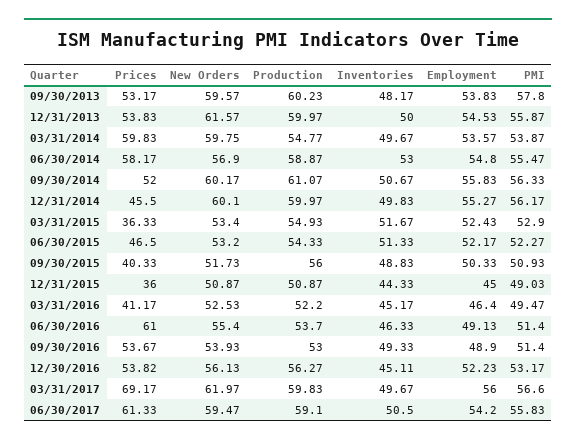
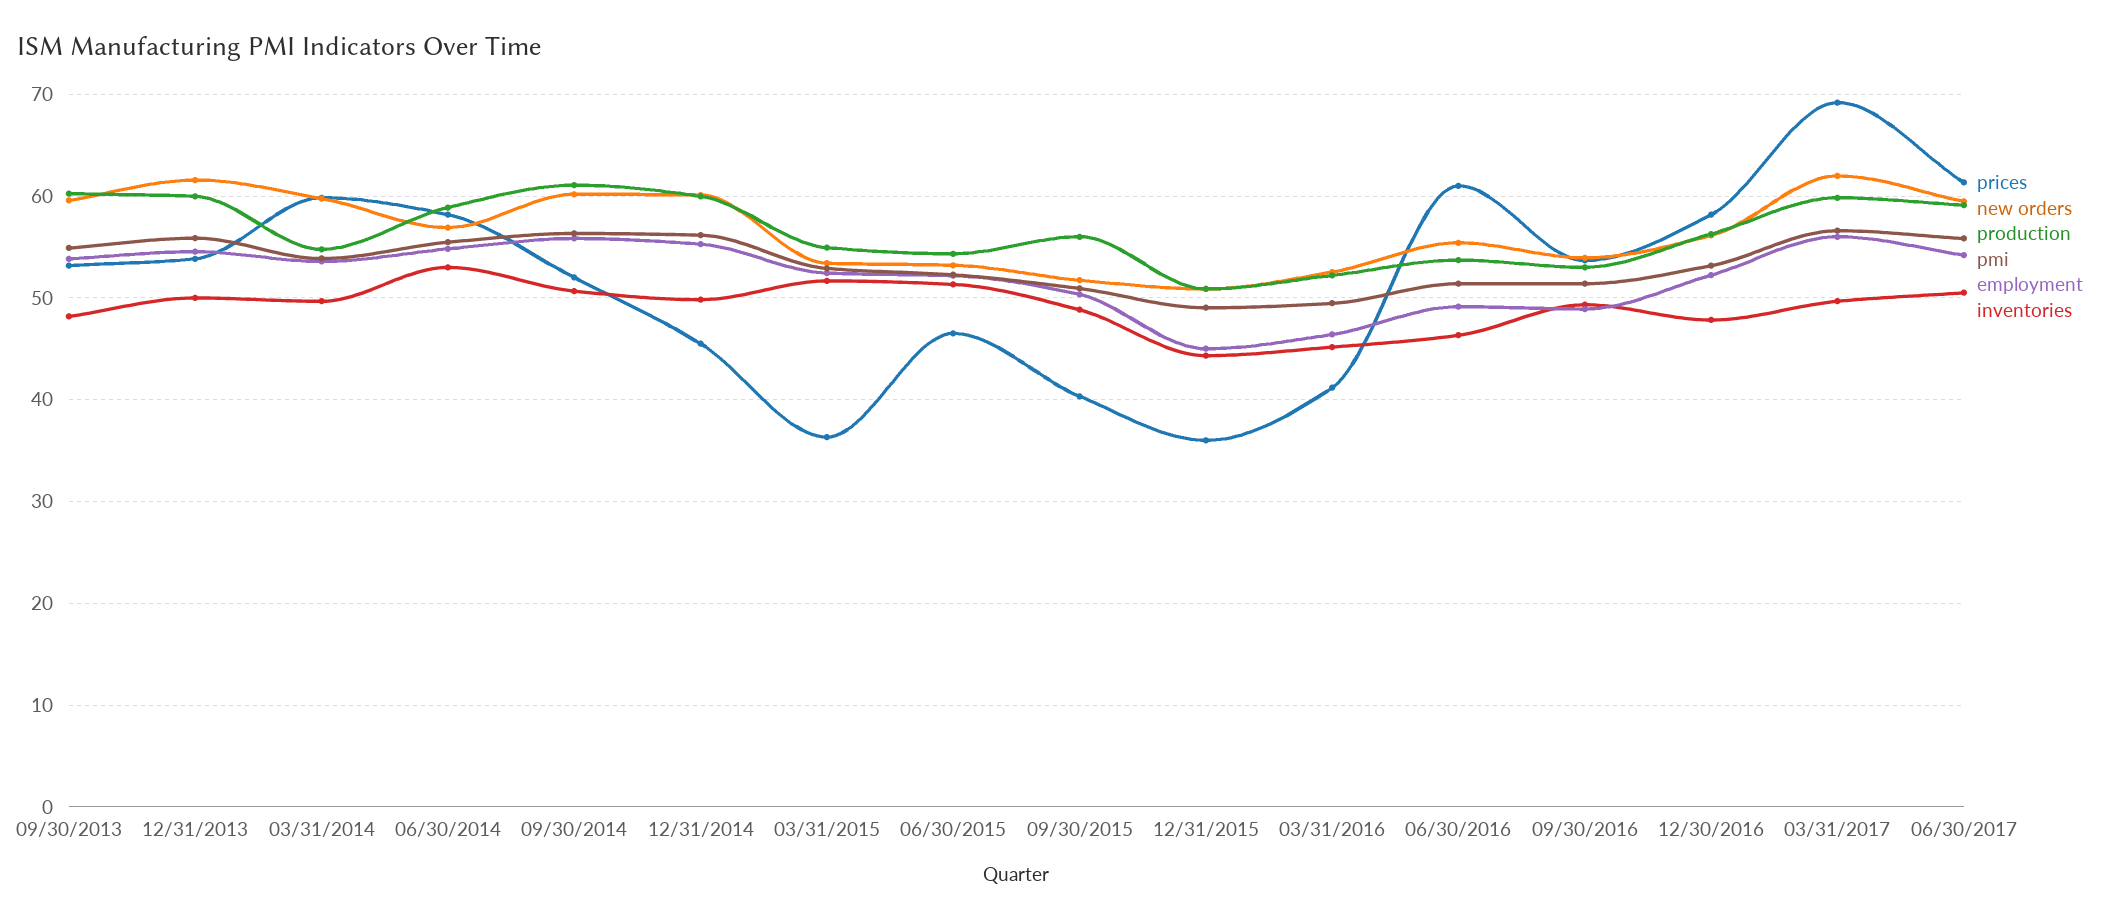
  {
    "Prices": {
      "09/30/2013": 53.17,
      "12/31/2013": 53.83,
      "03/31/2014": 59.83,
      "06/30/2014": 58.17,
      "09/30/2014": 52,
      "12/31/2014": 45.5,
      "03/31/2015": 36.33,
      "06/30/2015": 46.5,
      "09/30/2015": 40.33,
      "12/31/2015": 36,
      "03/31/2016": 41.17,
      "06/30/2016": 61,
      "09/30/2016": 53.67,
-     "12/30/2016": 53.82,
+     "12/30/2016": 58,
      "03/31/2017": 69.17,
      "06/30/2017": 61.33
    },
    "New Orders": {
      "09/30/2013": 59.57,
      "12/31/2013": 61.57,
      "03/31/2014": 59.75,
      "06/30/2014": 56.9,
      "09/30/2014": 60.17,
      "12/31/2014": 60.1,
      "03/31/2015": 53.4,
      "06/30/2015": 53.2,
      "09/30/2015": 51.73,
      "12/31/2015": 50.87,
      "03/31/2016": 52.53,
      "06/30/2016": 55.4,
      "09/30/2016": 53.93,
      "12/30/2016": 56.13,
      "03/31/2017": 61.97,
      "06/30/2017": 59.47
    },
    "Production": {
      "09/30/2013": 60.23,
      "12/31/2013": 59.97,
      "03/31/2014": 54.77,
      "06/30/2014": 58.87,
      "09/30/2014": 61.07,
      "12/31/2014": 59.97,
      "03/31/2015": 54.93,
      "06/30/2015": 54.33,
      "09/30/2015": 56,
      "12/31/2015": 50.87,
      "03/31/2016": 52.2,
      "06/30/2016": 53.7,
      "09/30/2016": 53,
      "12/30/2016": 56.27,
      "03/31/2017": 59.83,
      "06/30/2017": 59.1
    },
    "Inventories": {
      "09/30/2013": 48.17,
      "12/31/2013": 50,
      "03/31/2014": 49.67,
      "06/30/2014": 53,
      "09/30/2014": 50.67,
      "12/31/2014": 49.83,
      "03/31/2015": 51.67,
      "06/30/2015": 51.33,
      "09/30/2015": 48.83,
      "12/31/2015": 44.33,
      "03/31/2016": 45.17,
      "06/30/2016": 46.33,
      "09/30/2016": 49.33,
-     "12/30/2016": 45.11,
+     "12/30/2016": 48,
      "03/31/2017": 49.67,
      "06/30/2017": 50.5
    },
    "Employment": {
      "09/30/2013": 53.83,
      "12/31/2013": 54.53,
      "03/31/2014": 53.57,
      "06/30/2014": 54.8,
      "09/30/2014": 55.83,
      "12/31/2014": 55.27,
      "03/31/2015": 52.43,
      "06/30/2015": 52.17,
      "09/30/2015": 50.33,
      "12/31/2015": 45,
      "03/31/2016": 46.4,
      "06/30/2016": 49.13,
      "09/30/2016": 48.9,
      "12/30/2016": 52.23,
      "03/31/2017": 56,
      "06/30/2017": 54.2
    },
    "PMI": {
-     "09/30/2013": 57.8,
+     "09/30/2013": 55,
      "12/31/2013": 55.87,
      "03/31/2014": 53.87,
      "06/30/2014": 55.47,
      "09/30/2014": 56.33,
      "12/31/2014": 56.17,
      "03/31/2015": 52.9,
      "06/30/2015": 52.27,
      "09/30/2015": 50.93,
      "12/31/2015": 49.03,
      "03/31/2016": 49.47,
      "06/30/2016": 51.4,
      "09/30/2016": 51.4,
      "12/30/2016": 53.17,
      "03/31/2017": 56.6,
      "06/30/2017": 55.83
    }
  }

